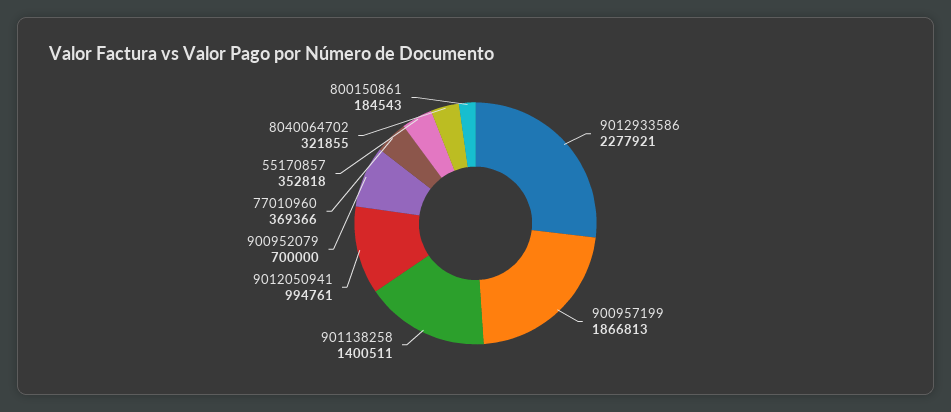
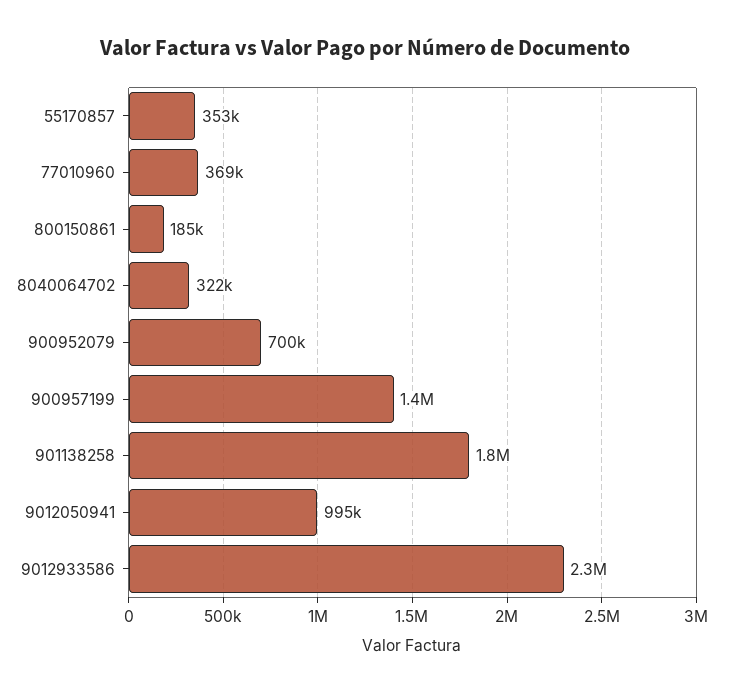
  {
    "9012933586": 2277921,
-   "900957199": 1866813,
+   "900957199": 1400000,
-   "901138258": 1400511,
+   "901138258": 1800000,
    "9012050941": 994761,
    "900952079": 700000,
    "77010960": 369366,
    "55170857": 352818,
    "8040064702": 321855,
    "800150861": 184543
  }

